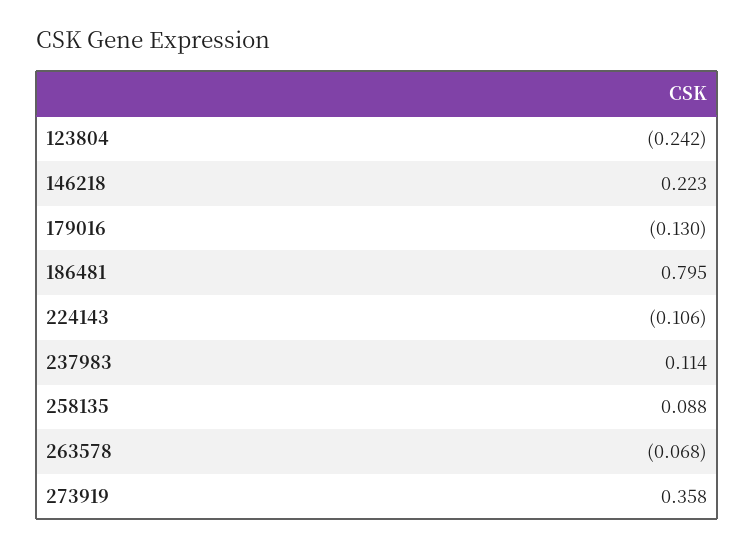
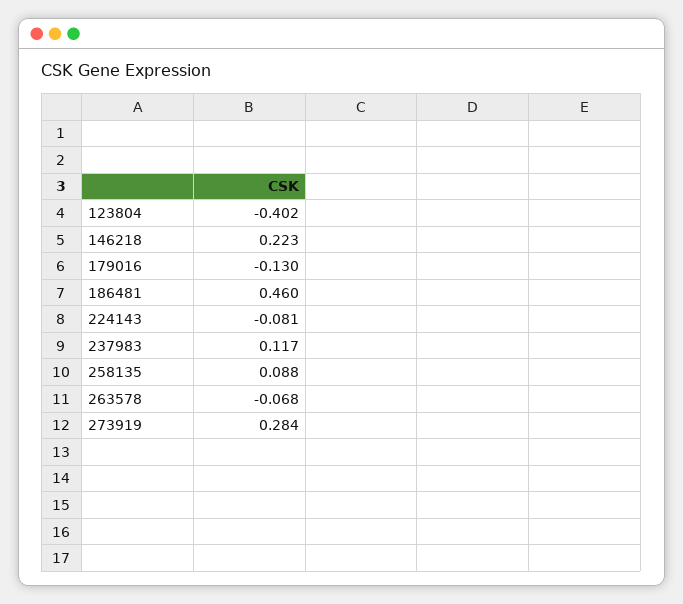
  {
-   "123804": -0.242,
+   "123804": -0.402,
    "146218": 0.223,
    "179016": -0.13,
-   "186481": 0.795,
+   "186481": 0.46,
-   "224143": -0.106,
+   "224143": -0.081,
-   "237983": 0.114,
+   "237983": 0.117,
    "258135": 0.088,
    "263578": -0.068,
-   "273919": 0.358
+   "273919": 0.284
  }

